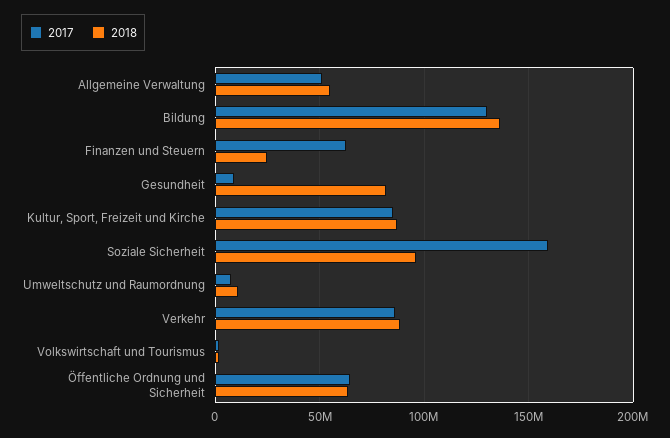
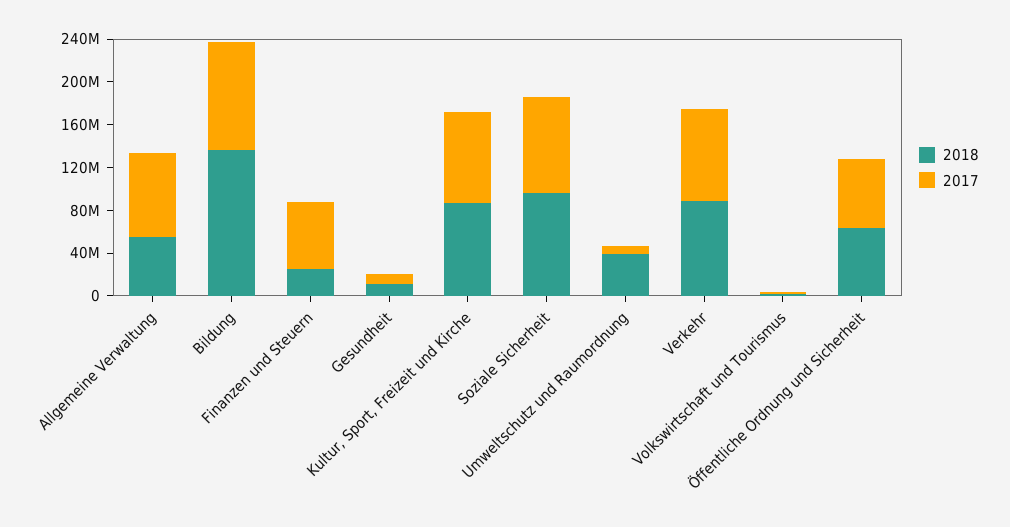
  {
    "2017": {
-     "Allgemeine Verwaltung": 50000000,
+     "Allgemeine Verwaltung": 80000000,
-     "Bildung": 130000000,
+     "Bildung": 100000000,
      "Finanzen und Steuern": 65000000,
      "Gesundheit": 10000000,
      "Kultur, Sport, Freizeit und Kirche": 85000000,
-     "Soziale Sicherheit": 160000000,
+     "Soziale Sicherheit": 90000000,
      "Umweltschutz und Raumordnung": 5000000,
      "Verkehr": 85000000,
      "Volkswirtschaft und Tourismus": 0,
      "Öffentliche Ordnung und Sicherheit": 65000000
    },
    "2018": {
      "Allgemeine Verwaltung": 55000000,
      "Bildung": 135000000,
      "Finanzen und Steuern": 25000000,
-     "Gesundheit": 80000000,
+     "Gesundheit": 10000000,
      "Kultur, Sport, Freizeit und Kirche": 85000000,
      "Soziale Sicherheit": 95000000,
-     "Umweltschutz und Raumordnung": 10000000,
+     "Umweltschutz und Raumordnung": 40000000,
      "Verkehr": 90000000,
      "Volkswirtschaft und Tourismus": 0,
      "Öffentliche Ordnung und Sicherheit": 65000000
    }
  }

